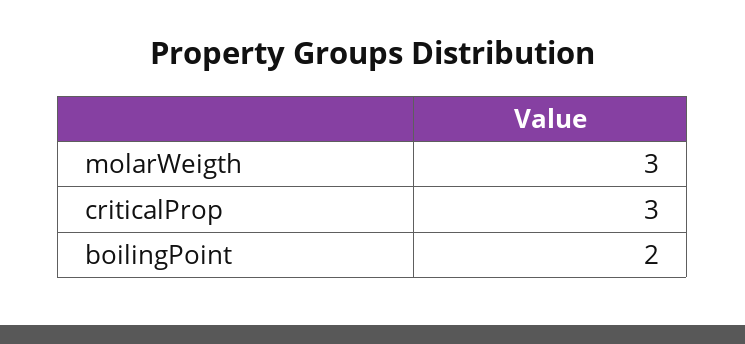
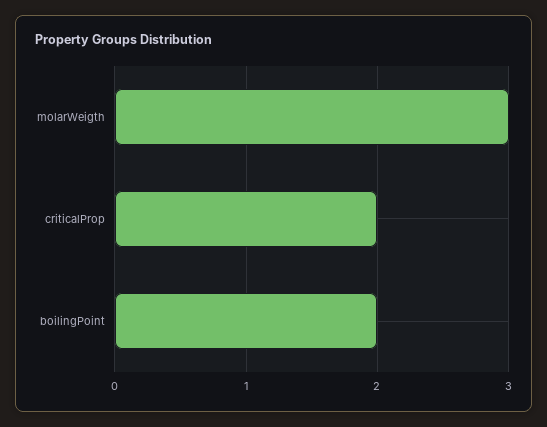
  {
    "molarWeigth": 3,
-   "criticalProp": 3,
+   "criticalProp": 2,
    "boilingPoint": 2
  }

